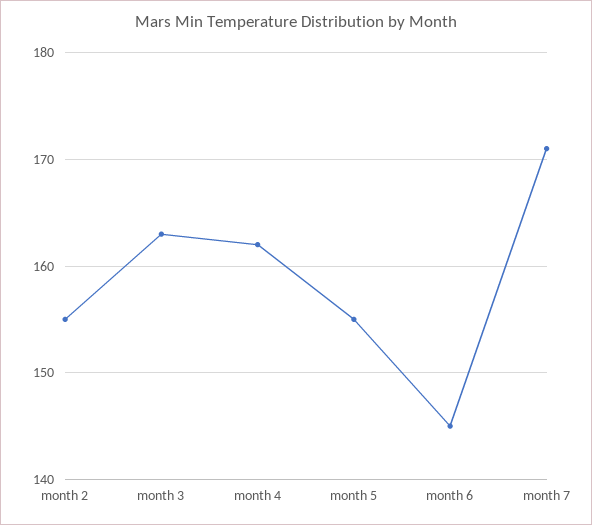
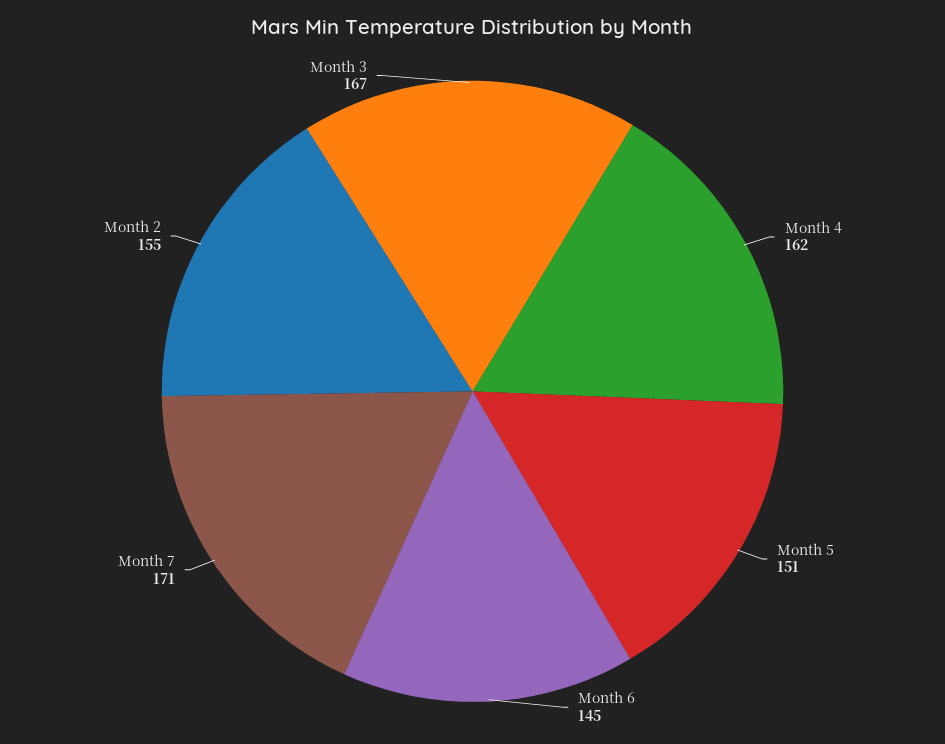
  {
    "month 2": 155,
-   "month 3": 163,
+   "month 3": 167,
    "month 4": 162,
-   "month 5": 155,
+   "month 5": 151,
    "month 6": 145,
    "month 7": 171
  }

